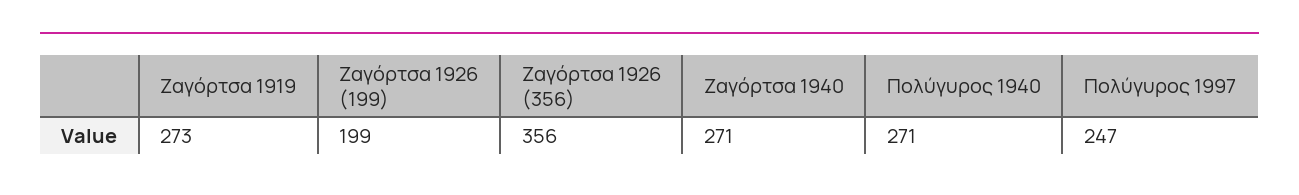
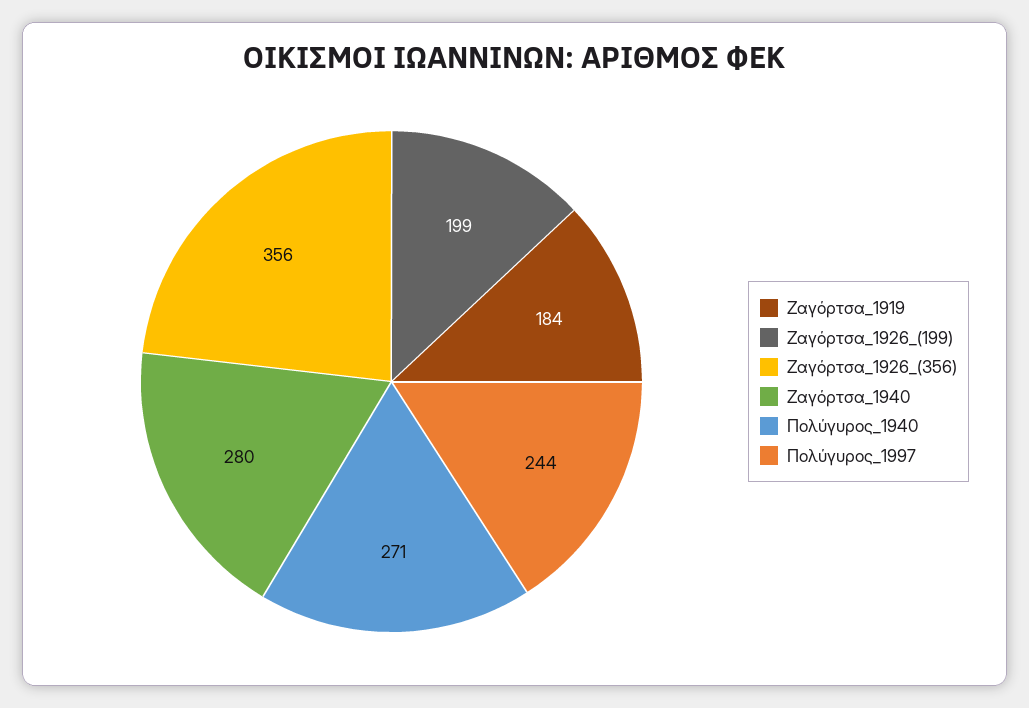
  {
-   "Ζαγόρτσα 1919": 273,
+   "Ζαγόρτσα 1919": 184,
    "Ζαγόρτσα 1926 (199)": 199,
    "Ζαγόρτσα 1926 (356)": 356,
-   "Ζαγόρτσα 1940": 271,
+   "Ζαγόρτσα 1940": 280,
    "Πολύγυρος 1940": 271,
-   "Πολύγυρος 1997": 247
+   "Πολύγυρος 1997": 244
  }

